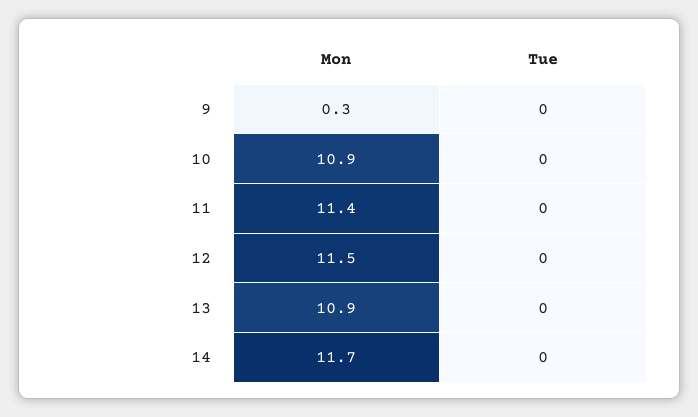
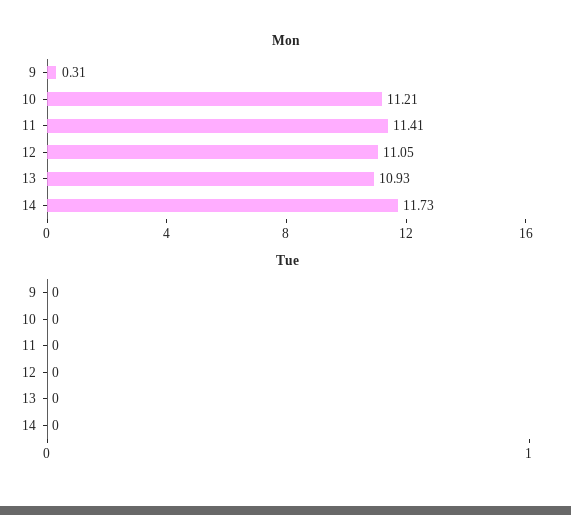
  {
    "Mon": {
      "9": 0.31,
-     "10": 10.9,
+     "10": 11.21,
      "11": 11.41,
-     "12": 11.5,
+     "12": 11.05,
      "13": 10.93,
      "14": 11.73
    },
    "Tue": {
      "9": 0,
      "10": 0,
      "11": 0,
      "12": 0,
      "13": 0,
      "14": 0
    }
  }

